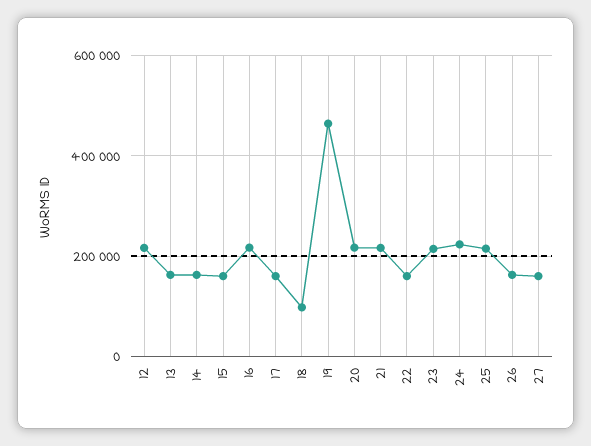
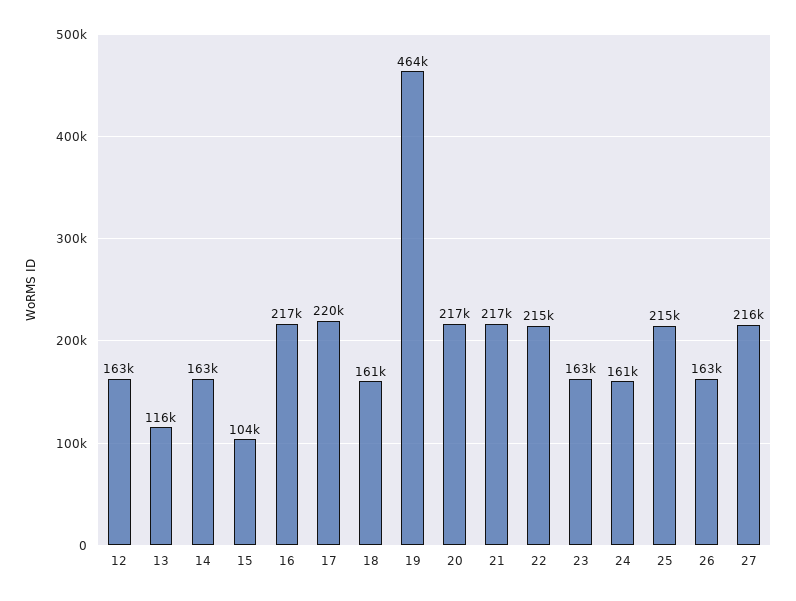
  {
-   "12": 220000,
+   "12": 163000,
-   "13": 160000,
+   "13": 116000,
    "14": 163000,
-   "15": 160000,
+   "15": 104000,
    "16": 217000,
-   "17": 160000,
+   "17": 220000,
-   "18": 100000,
+   "18": 161000,
    "19": 464000,
    "20": 217000,
    "21": 217000,
-   "22": 160000,
+   "22": 215000,
-   "23": 220000,
+   "23": 163000,
-   "24": 220000,
+   "24": 161000,
    "25": 215000,
    "26": 163000,
-   "27": 160000
+   "27": 216000
  }

